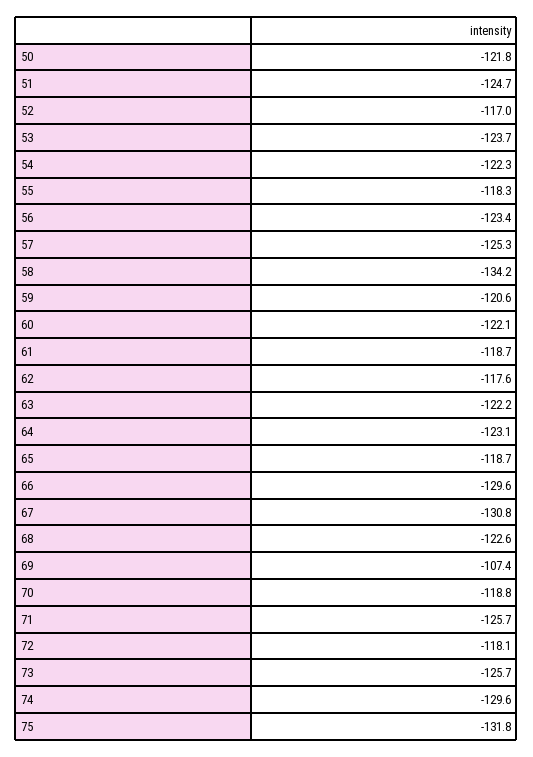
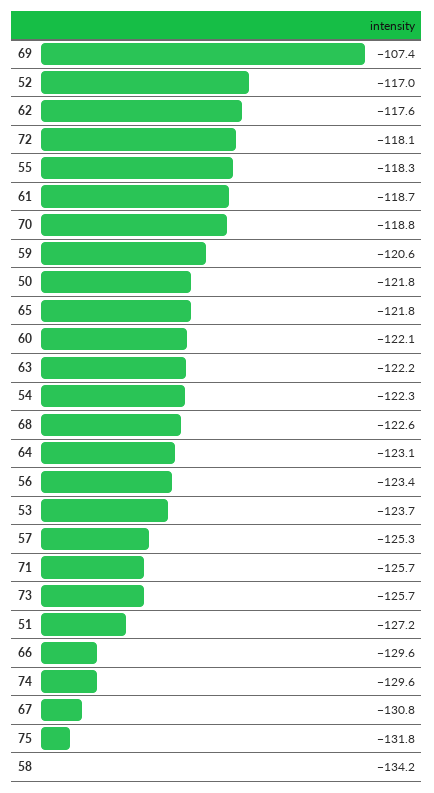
  {
    "50": -121.8,
-   "51": -124.7,
+   "51": -127.2,
    "52": -117,
    "53": -123.7,
    "54": -122.3,
    "55": -118.3,
    "56": -123.4,
    "57": -125.3,
    "58": -134.2,
    "59": -120.6,
    "60": -122.1,
    "61": -118.7,
    "62": -117.6,
    "63": -122.2,
    "64": -123.1,
-   "65": -118.7,
+   "65": -121.8,
    "66": -129.6,
    "67": -130.8,
    "68": -122.6,
    "69": -107.4,
    "70": -118.8,
    "71": -125.7,
    "72": -118.1,
    "73": -125.7,
    "74": -129.6,
    "75": -131.8
  }

